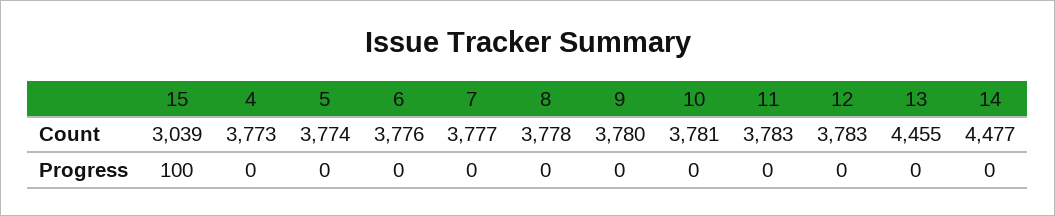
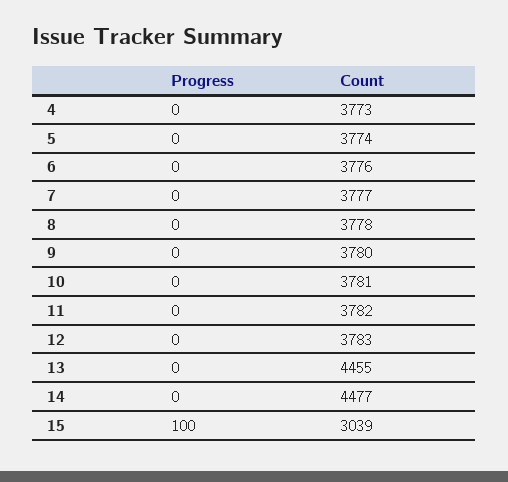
  {
    "15": {
      "Count": 3039,
      "Progress": 100
    },
    "4": {
      "Count": 3773,
      "Progress": 0
    },
    "5": {
      "Count": 3774,
      "Progress": 0
    },
    "6": {
      "Count": 3776,
      "Progress": 0
    },
    "7": {
      "Count": 3777,
      "Progress": 0
    },
    "8": {
      "Count": 3778,
      "Progress": 0
    },
    "9": {
      "Count": 3780,
      "Progress": 0
    },
    "10": {
      "Count": 3781,
      "Progress": 0
    },
    "11": {
-     "Count": 3783,
+     "Count": 3782,
      "Progress": 0
    },
    "12": {
      "Count": 3783,
      "Progress": 0
    },
    "13": {
      "Count": 4455,
      "Progress": 0
    },
    "14": {
      "Count": 4477,
      "Progress": 0
    }
  }

